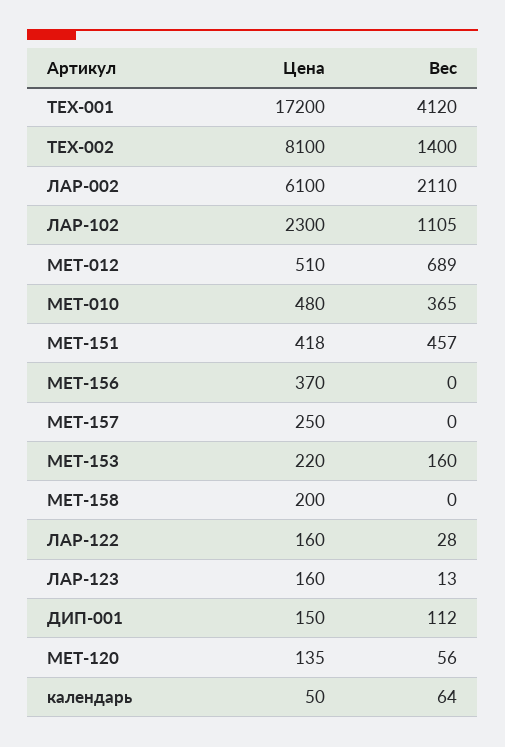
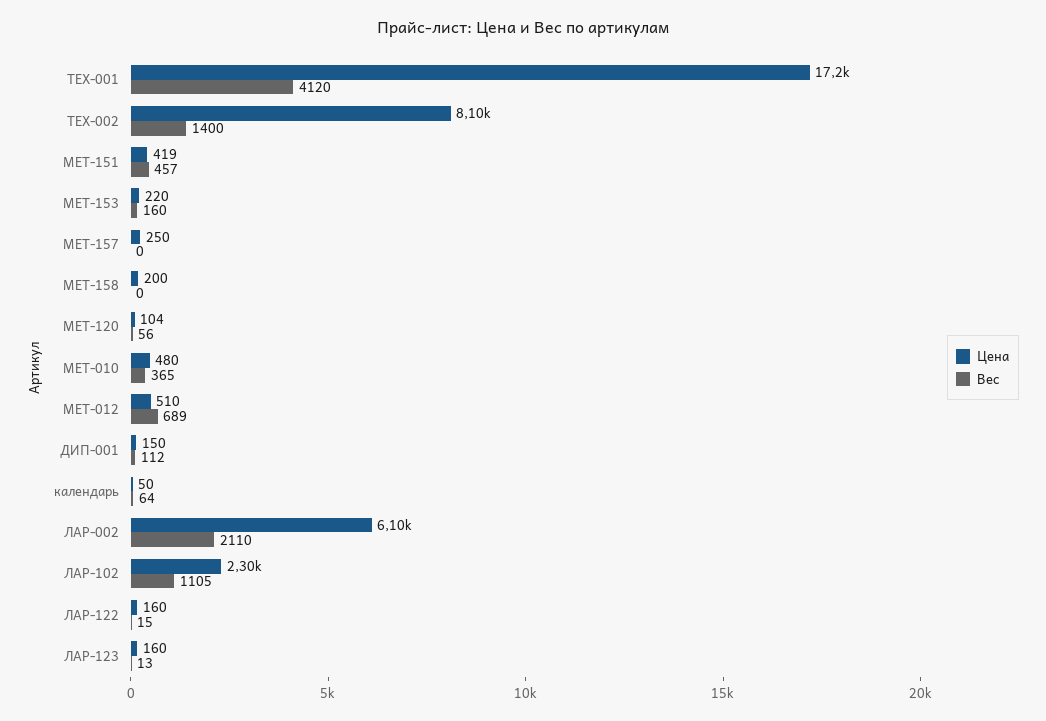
  {
    "Цена": {
      "ТЕХ-001": 17200,
      "ТЕХ-002": 8100,
      "ЛАР-002": 6100,
      "ЛАР-102": 2300,
      "МЕТ-012": 510,
      "МЕТ-010": 480,
-     "МЕТ-151": 418,
+     "МЕТ-151": 419,
-     "МЕТ-156": 370,
      "МЕТ-157": 250,
      "МЕТ-153": 220,
      "МЕТ-158": 200,
      "ЛАР-122": 160,
      "ЛАР-123": 160,
      "ДИП-001": 150,
-     "МЕТ-120": 135,
+     "МЕТ-120": 104,
      "календарь": 50
    },
    "Вес": {
      "ТЕХ-001": 4120,
      "ТЕХ-002": 1400,
      "ЛАР-002": 2110,
      "ЛАР-102": 1105,
      "МЕТ-012": 689,
      "МЕТ-010": 365,
      "МЕТ-151": 457,
-     "МЕТ-156": 0,
      "МЕТ-157": 0,
      "МЕТ-153": 160,
      "МЕТ-158": 0,
-     "ЛАР-122": 28,
+     "ЛАР-122": 15,
      "ЛАР-123": 13,
      "ДИП-001": 112,
      "МЕТ-120": 56,
      "календарь": 64
    }
  }

